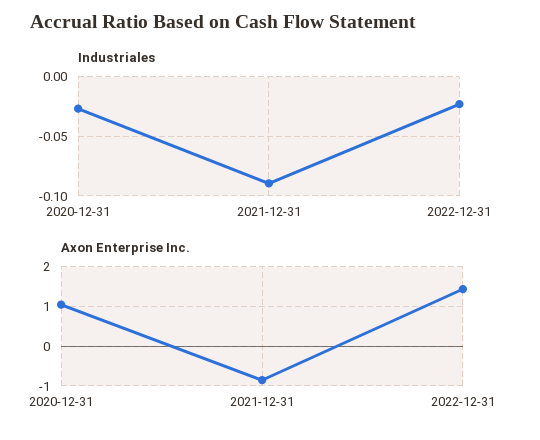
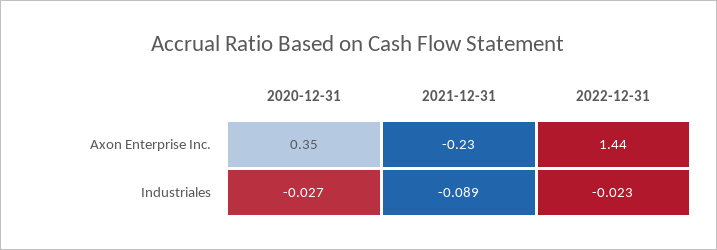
  {
    "Industriales": {
      "2020-12-31": -0.027,
      "2021-12-31": -0.089,
      "2022-12-31": -0.023
    },
    "Axon Enterprise Inc.": {
-     "2020-12-31": 1,
+     "2020-12-31": 0.35,
-     "2021-12-31": -0.8,
+     "2021-12-31": -0.23,
      "2022-12-31": 1.44
    }
  }

